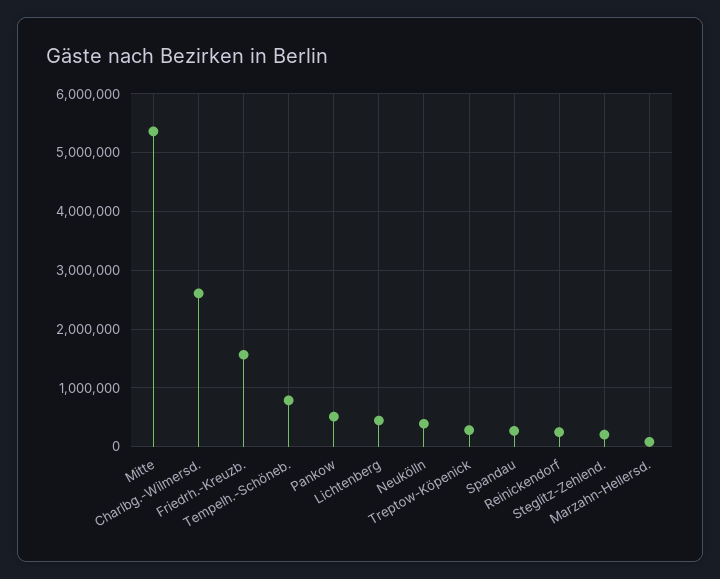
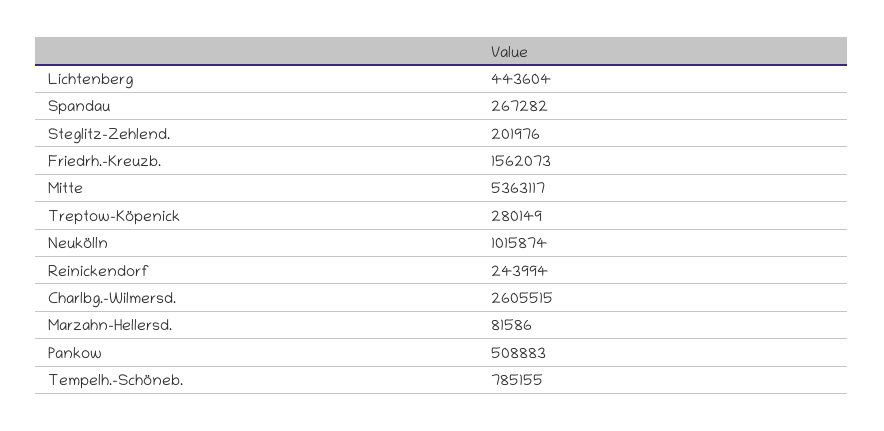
  {
    "Mitte": 5363117,
    "Charlbg.-Wilmersd.": 2605515,
    "Friedrh.-Kreuzb.": 1562073,
    "Tempelh.-Schöneb.": 785155,
    "Pankow": 508883,
    "Lichtenberg": 443604,
-   "Neukölln": 400000,
+   "Neukölln": 1015874,
    "Treptow-Köpenick": 280149,
    "Spandau": 267282,
    "Reinickendorf": 243994,
    "Steglitz-Zehlend.": 201976,
    "Marzahn-Hellersd.": 81586
  }

